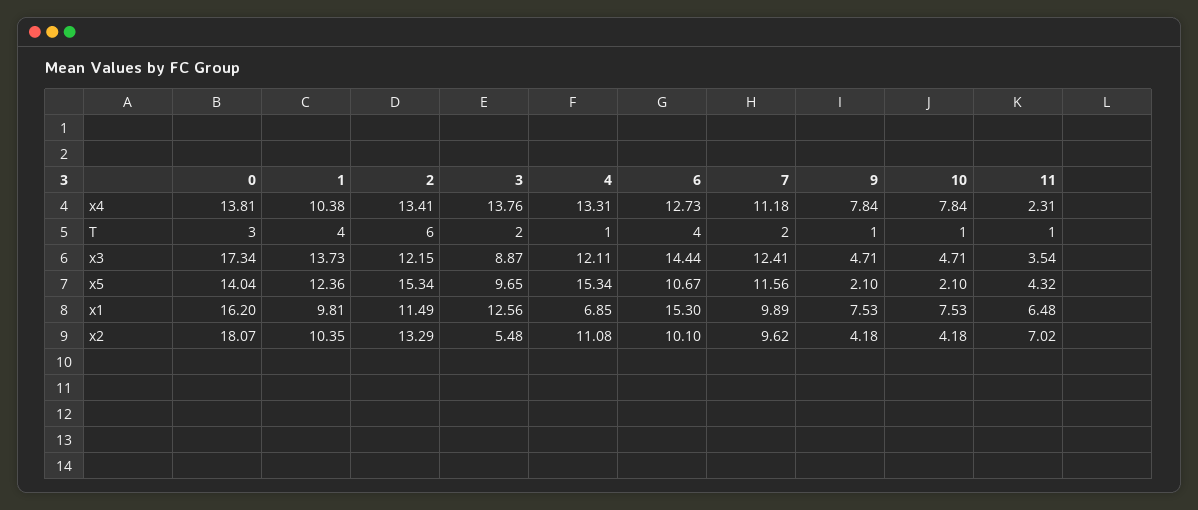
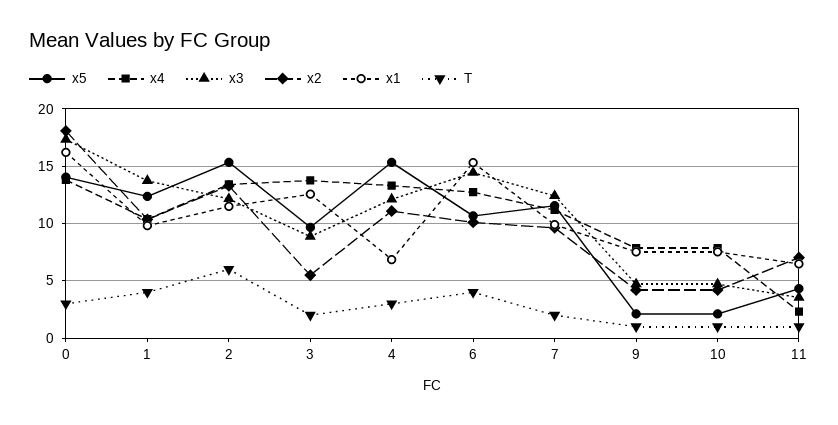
  {
    "x4": {
      "0": 13.81,
      "1": 10.38,
      "2": 13.41,
      "3": 13.76,
      "4": 13.31,
      "6": 12.73,
      "7": 11.18,
      "9": 7.84,
      "10": 7.84,
      "11": 2.31
    },
    "T": {
      "0": 3,
      "1": 4,
      "2": 6,
      "3": 2,
-     "4": 1,
+     "4": 3,
      "6": 4,
      "7": 2,
      "9": 1,
      "10": 1,
      "11": 1
    },
    "x3": {
      "0": 17.34,
      "1": 13.73,
      "2": 12.15,
      "3": 8.87,
      "4": 12.11,
      "6": 14.44,
      "7": 12.41,
      "9": 4.71,
      "10": 4.71,
      "11": 3.54
    },
    "x5": {
      "0": 14.04,
      "1": 12.36,
      "2": 15.34,
      "3": 9.65,
      "4": 15.34,
      "6": 10.67,
      "7": 11.56,
      "9": 2.1,
      "10": 2.1,
      "11": 4.32
    },
    "x1": {
      "0": 16.2,
      "1": 9.81,
      "2": 11.49,
      "3": 12.56,
      "4": 6.85,
      "6": 15.3,
      "7": 9.89,
      "9": 7.53,
      "10": 7.53,
      "11": 6.48
    },
    "x2": {
      "0": 18.07,
      "1": 10.35,
      "2": 13.29,
      "3": 5.48,
      "4": 11.08,
      "6": 10.1,
      "7": 9.62,
      "9": 4.18,
      "10": 4.18,
      "11": 7.02
    }
  }

